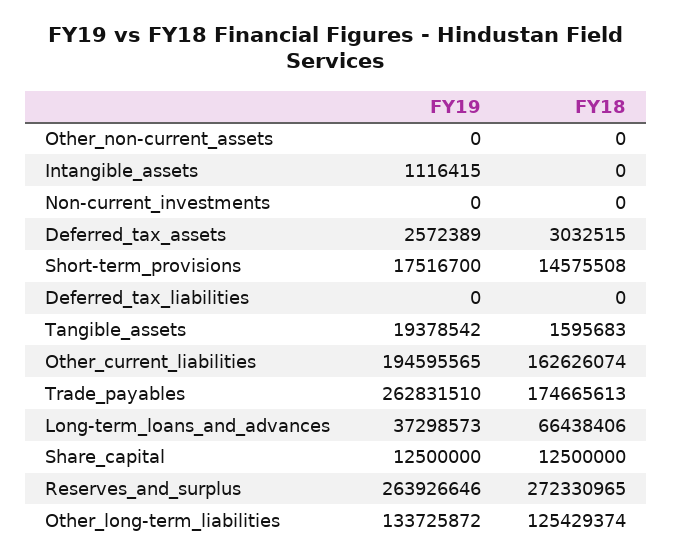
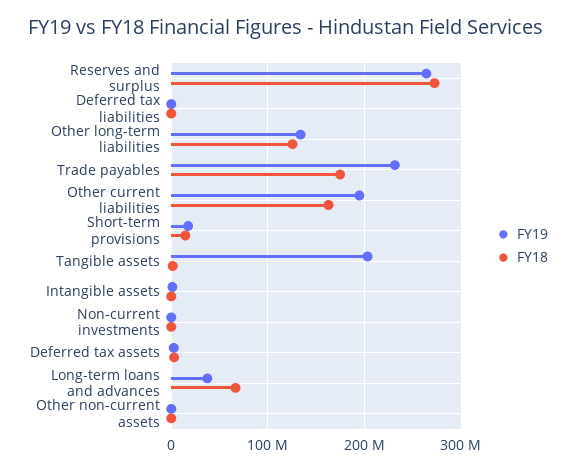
  {
    "FY19": {
      "Other_non-current_assets": 0,
      "Intangible_assets": 1116415,
      "Non-current_investments": 0,
      "Deferred_tax_assets": 2572389,
      "Short-term_provisions": 17516700,
      "Deferred_tax_liabilities": 0,
-     "Tangible_assets": 19378542,
+     "Tangible_assets": 200000000,
      "Other_current_liabilities": 194595565,
-     "Trade_payables": 262831510,
+     "Trade_payables": 230000000,
      "Long-term_loans_and_advances": 37298573,
-     "Share_capital": 12500000,
      "Reserves_and_surplus": 263926646,
      "Other_long-term_liabilities": 133725872
    },
    "FY18": {
      "Other_non-current_assets": 0,
      "Intangible_assets": 0,
      "Non-current_investments": 0,
      "Deferred_tax_assets": 3032515,
      "Short-term_provisions": 14575508,
      "Deferred_tax_liabilities": 0,
      "Tangible_assets": 1595683,
      "Other_current_liabilities": 162626074,
      "Trade_payables": 174665613,
      "Long-term_loans_and_advances": 66438406,
-     "Share_capital": 12500000,
      "Reserves_and_surplus": 272330965,
      "Other_long-term_liabilities": 125429374
    }
  }

